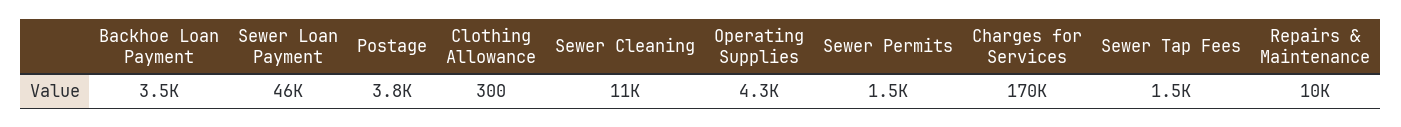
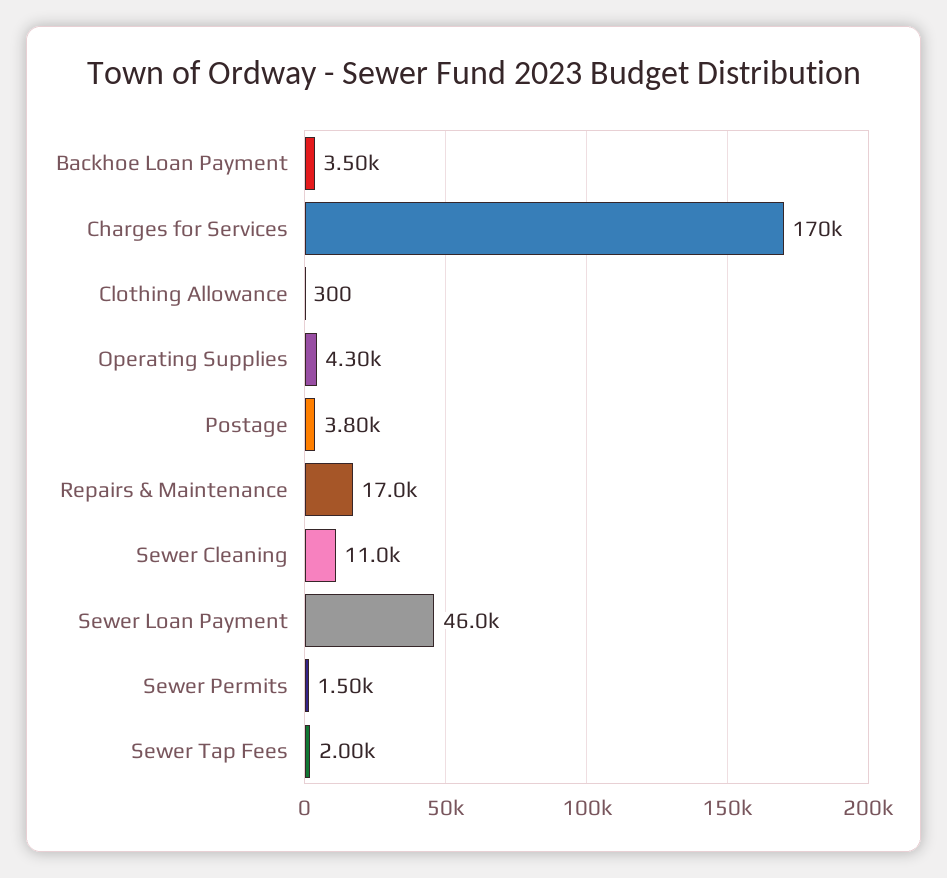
  {
    "Backhoe Loan Payment": 3500,
    "Sewer Loan Payment": 46000,
    "Postage": 3800,
    "Clothing Allowance": 300,
    "Sewer Cleaning": 11000,
    "Operating Supplies": 4300,
    "Sewer Permits": 1500,
    "Charges for Services": 170000,
-   "Sewer Tap Fees": 1500,
+   "Sewer Tap Fees": 2000,
-   "Repairs & Maintenance": 10000
+   "Repairs & Maintenance": 17000
  }

